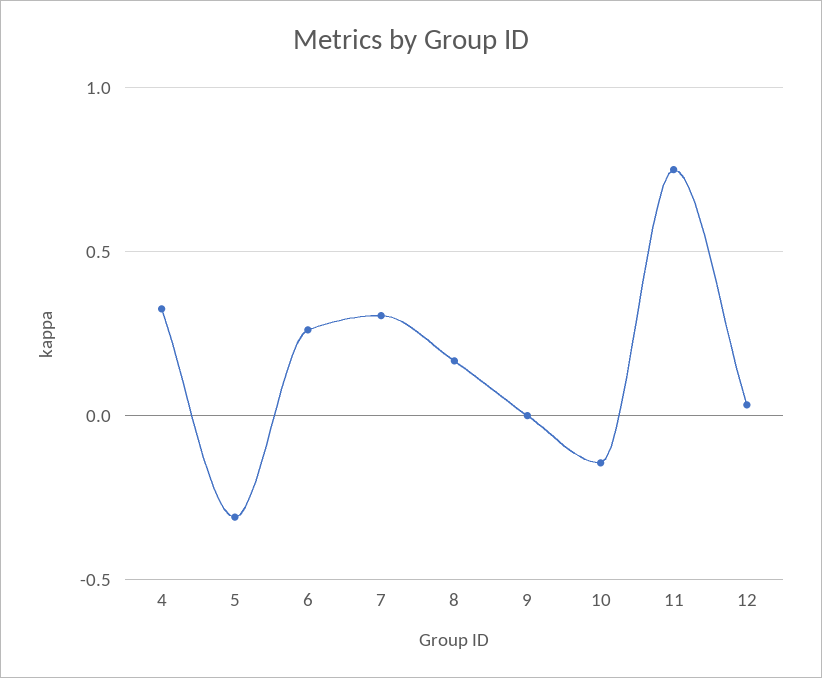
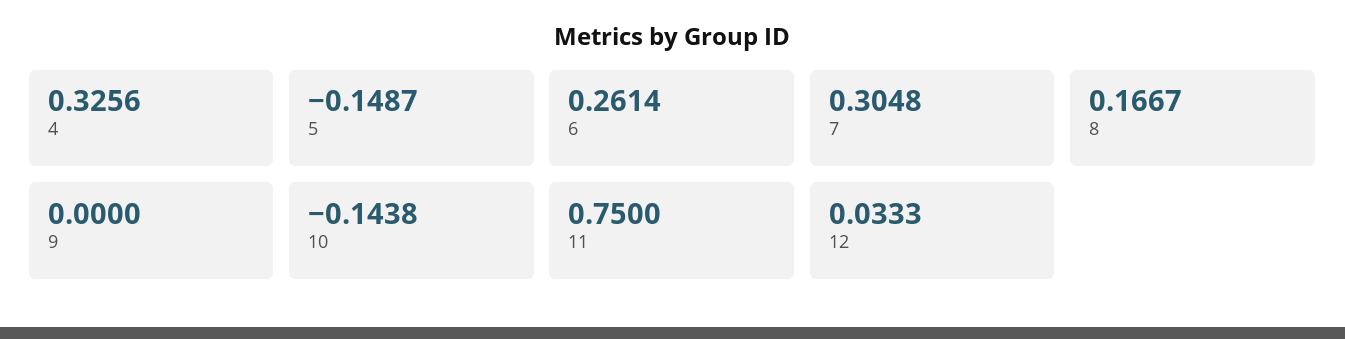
  {
    "4": 0.3256,
-   "5": -0.3,
+   "5": -0.1487,
    "6": 0.2614,
    "7": 0.3048,
    "8": 0.1667,
    "9": 0,
    "10": -0.1438,
    "11": 0.75,
    "12": 0.0333
  }

